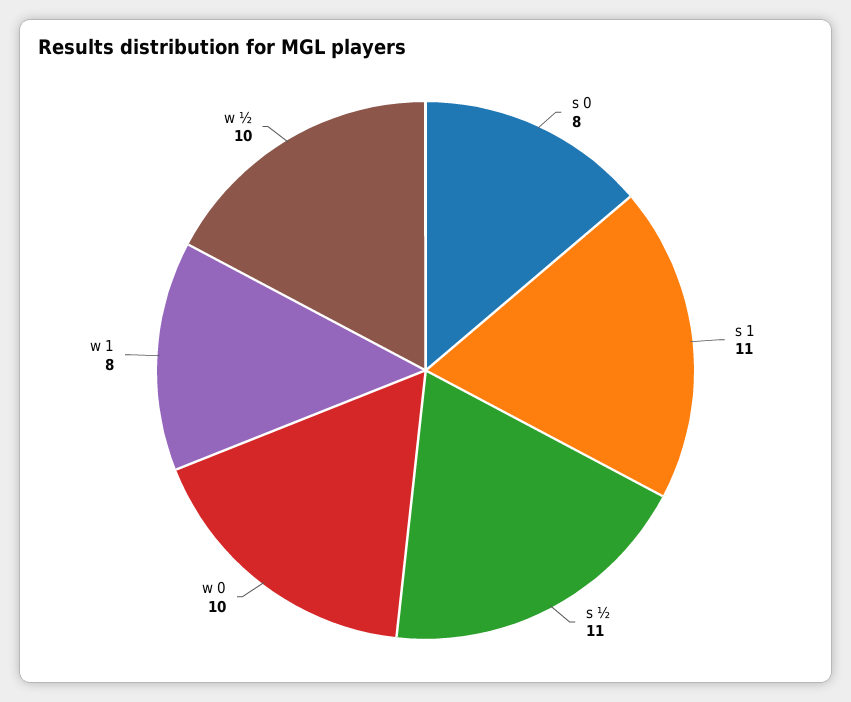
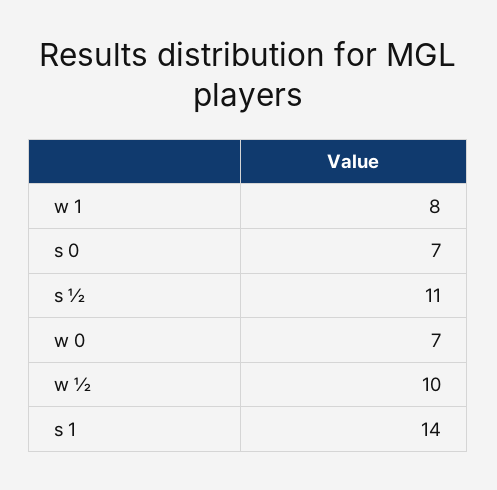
  {
-   "s 0": 8,
+   "s 0": 7,
-   "s 1": 11,
+   "s 1": 14,
    "s ½": 11,
-   "w 0": 10,
+   "w 0": 7,
    "w 1": 8,
    "w ½": 10
  }

